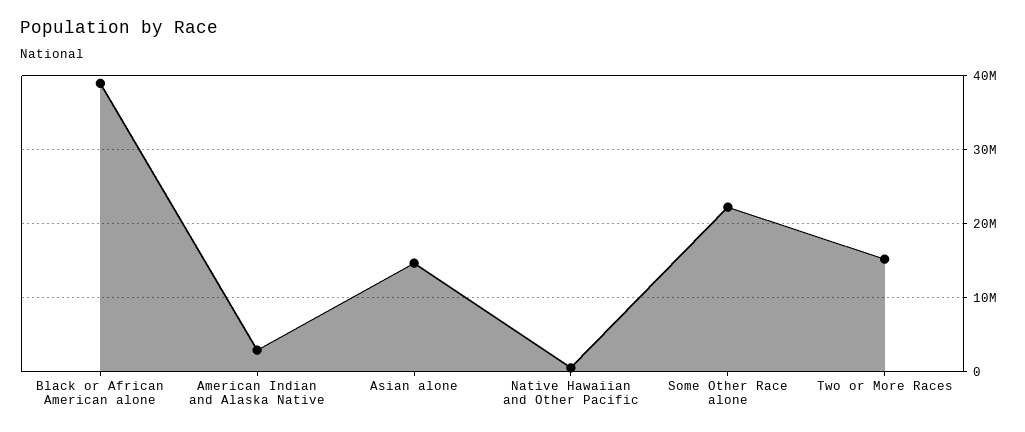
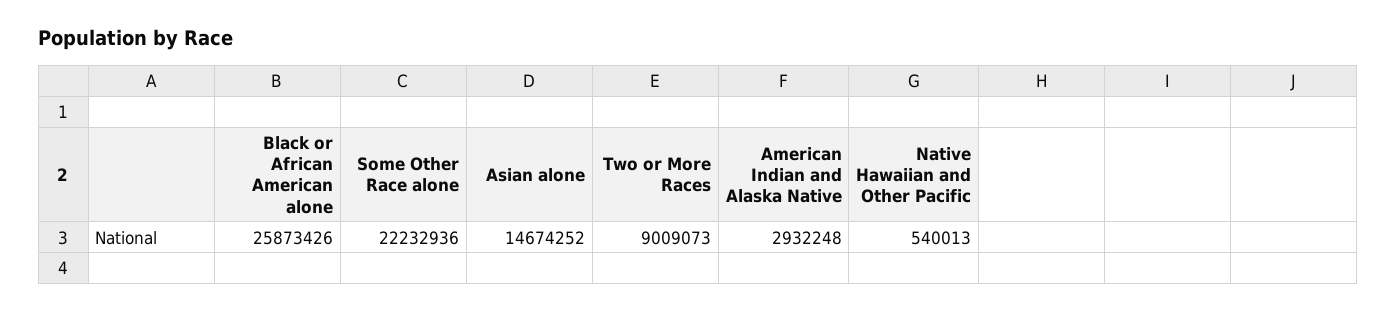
  {
-   "Black or African American alone": 39000000,
+   "Black or African American alone": 25873426,
    "American Indian and Alaska Native": 2932248,
    "Asian alone": 14674252,
    "Native Hawaiian and Other Pacific": 540013,
    "Some Other Race alone": 22232936,
-   "Two or More Races": 15000000
+   "Two or More Races": 9009073
  }

